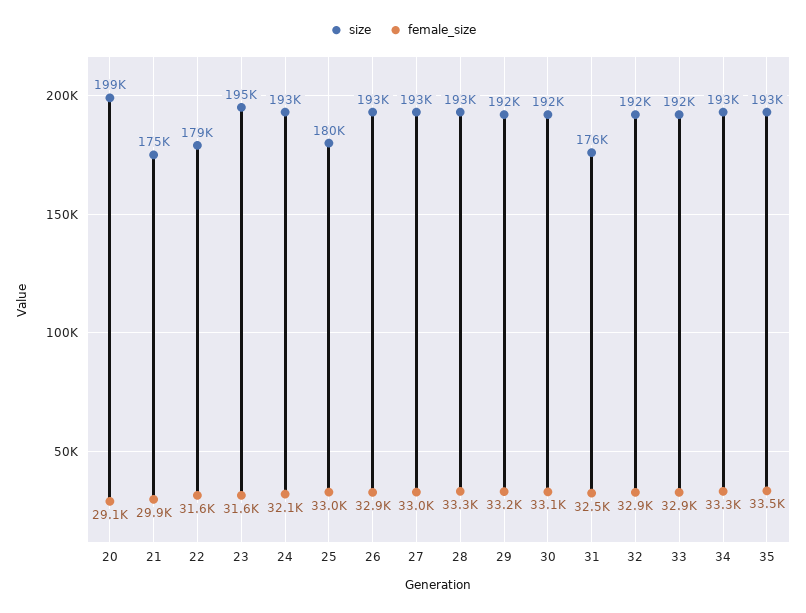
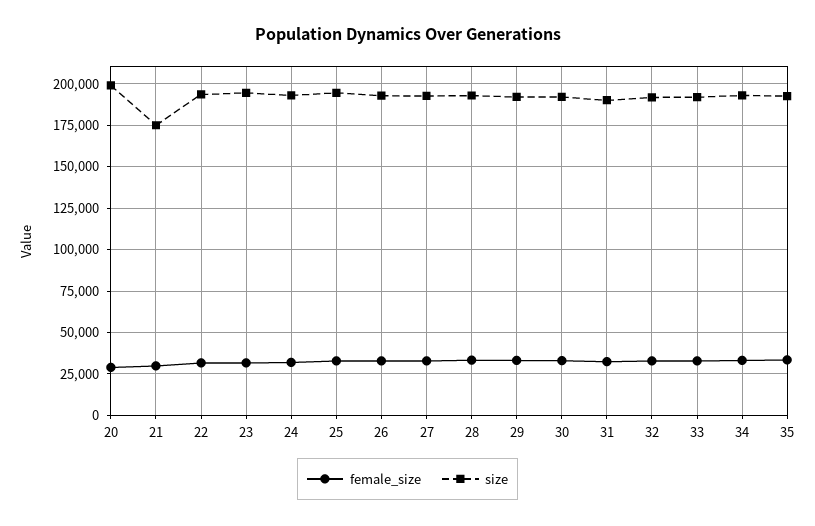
  {
    "size": {
      "20": 199000,
      "21": 175000,
-     "22": 179000,
+     "22": 195000,
      "23": 195000,
      "24": 193000,
-     "25": 180000,
+     "25": 195000,
      "26": 193000,
      "27": 193000,
      "28": 193000,
      "29": 192000,
      "30": 192000,
-     "31": 176000,
+     "31": 190000,
      "32": 192000,
      "33": 192000,
      "34": 193000,
      "35": 193000
    },
    "female_size": {
      "20": 29100,
      "21": 29900,
      "22": 31600,
      "23": 31600,
      "24": 32100,
      "25": 33000,
      "26": 32900,
      "27": 33000,
      "28": 33300,
      "29": 33200,
      "30": 33100,
      "31": 32500,
      "32": 32900,
      "33": 32900,
      "34": 33300,
      "35": 33500
    }
  }

